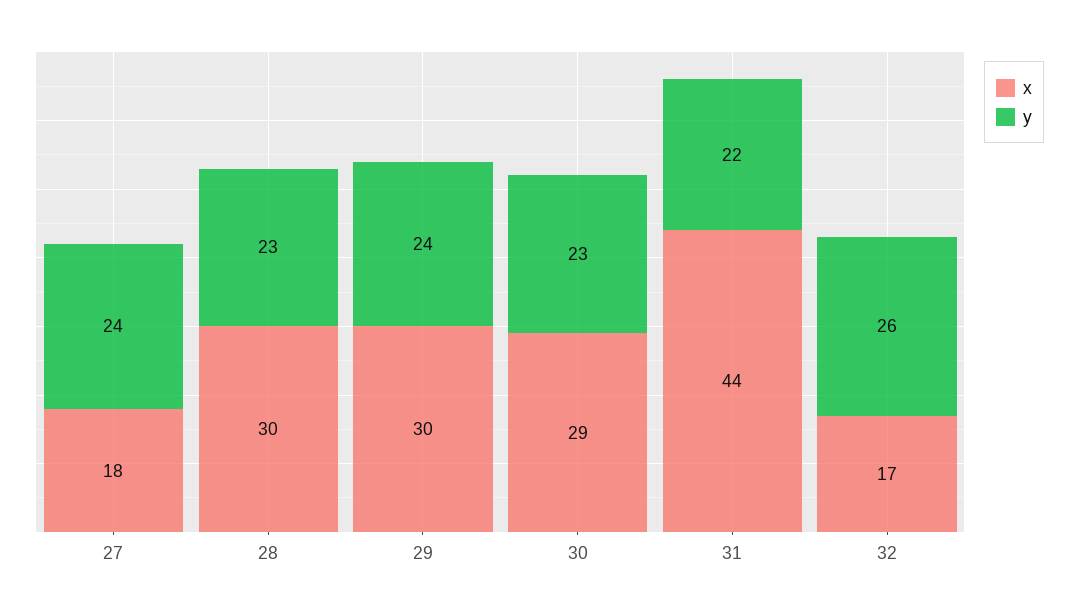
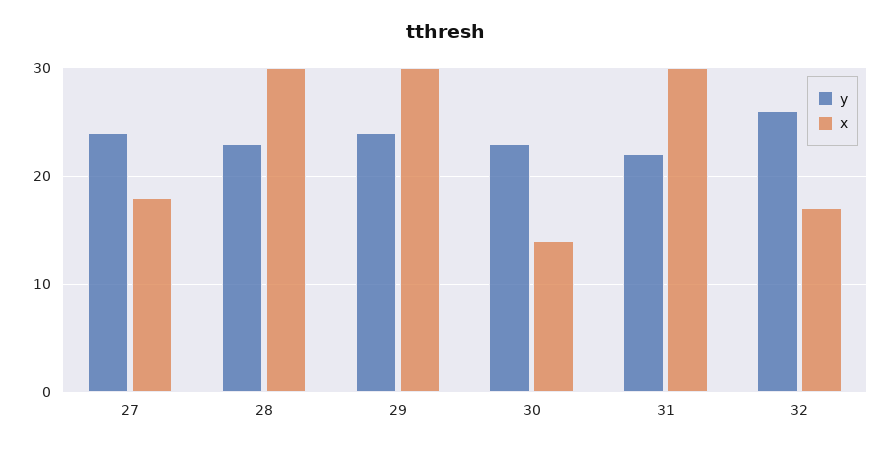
  {
    "x": {
      "27": 18,
      "28": 30,
      "29": 30,
-     "30": 29,
+     "30": 14,
-     "31": 44,
+     "31": 30,
      "32": 17
    },
    "y": {
      "27": 24,
      "28": 23,
      "29": 24,
      "30": 23,
      "31": 22,
      "32": 26
    }
  }

